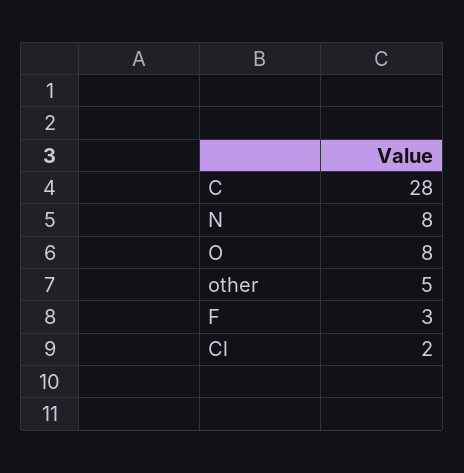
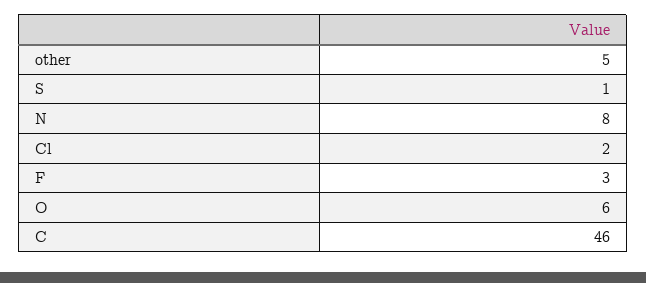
  {
-   "C": 28,
+   "C": 46,
    "N": 8,
-   "O": 8,
+   "O": 6,
    "other": 5,
    "F": 3,
-   "Cl": 2
+   "Cl": 2,
+   "S": 1
  }

